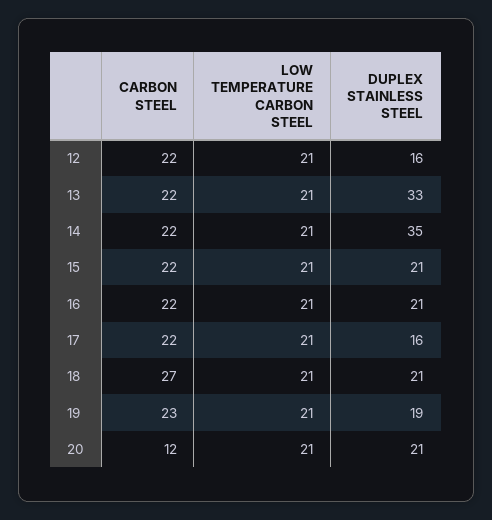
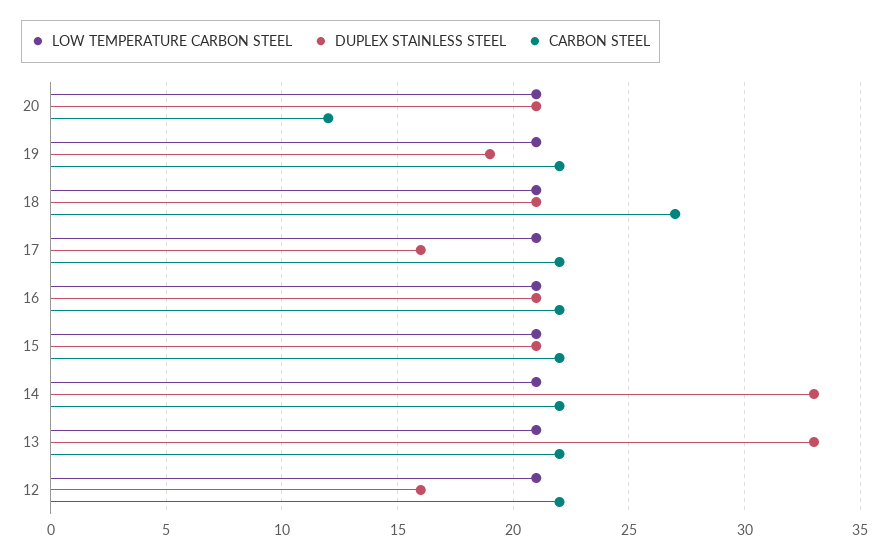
  {
    "CARBON STEEL": {
      "12": 22,
      "13": 22,
      "14": 22,
      "15": 22,
      "16": 22,
      "17": 22,
      "18": 27,
-     "19": 23,
+     "19": 22,
      "20": 12
    },
    "LOW TEMPERATURE CARBON STEEL": {
      "12": 21,
      "13": 21,
      "14": 21,
      "15": 21,
      "16": 21,
      "17": 21,
      "18": 21,
      "19": 21,
      "20": 21
    },
    "DUPLEX STAINLESS STEEL": {
      "12": 16,
      "13": 33,
-     "14": 35,
+     "14": 33,
      "15": 21,
      "16": 21,
      "17": 16,
      "18": 21,
      "19": 19,
      "20": 21
    }
  }

